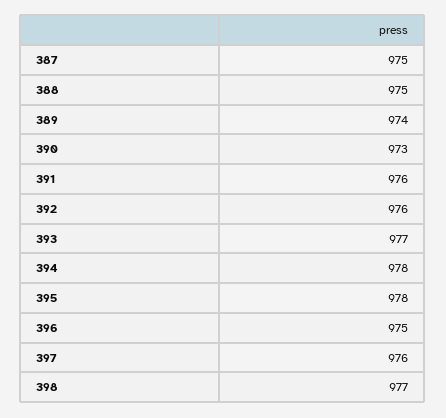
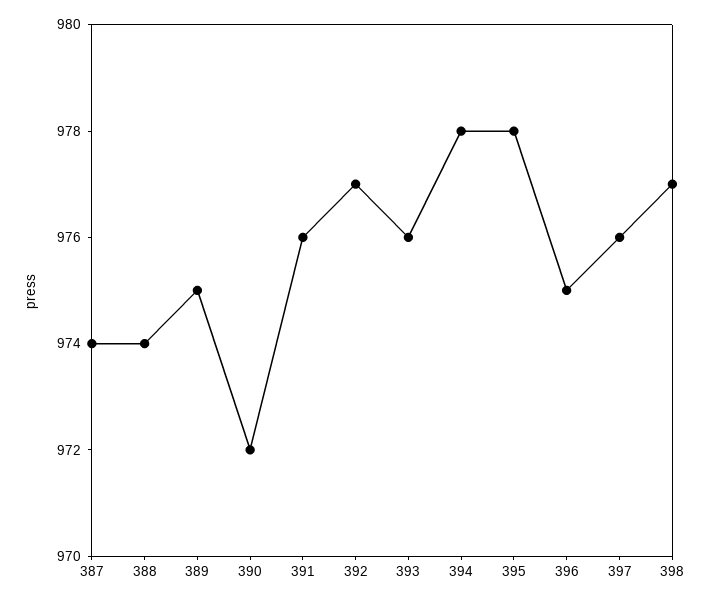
  {
-   "387": 975,
+   "387": 974,
-   "388": 975,
+   "388": 974,
-   "389": 974,
+   "389": 975,
-   "390": 973,
+   "390": 972,
    "391": 976,
-   "392": 976,
+   "392": 977,
-   "393": 977,
+   "393": 976,
    "394": 978,
    "395": 978,
    "396": 975,
    "397": 976,
    "398": 977
  }

